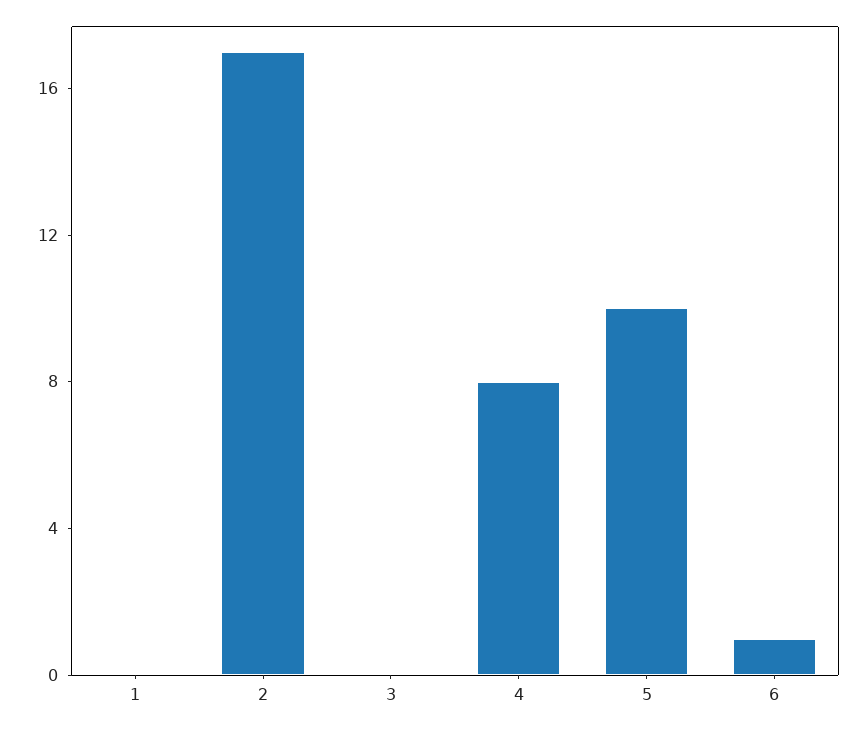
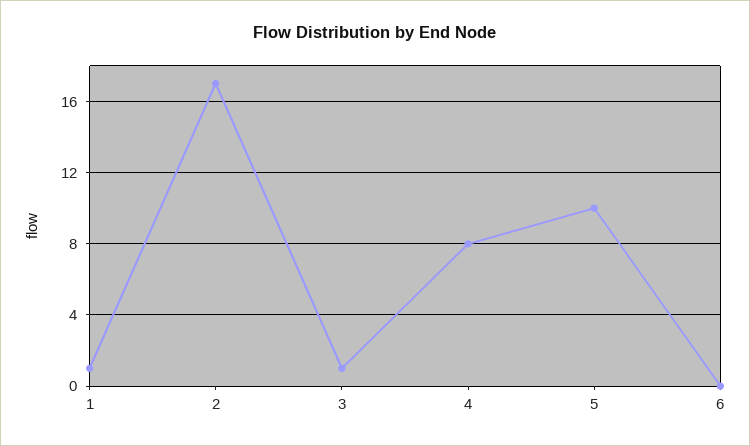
  {
-   "1": 0,
+   "1": 1,
    "2": 17,
-   "3": 0,
+   "3": 1,
    "4": 8,
    "5": 10,
-   "6": 1
+   "6": 0
  }

